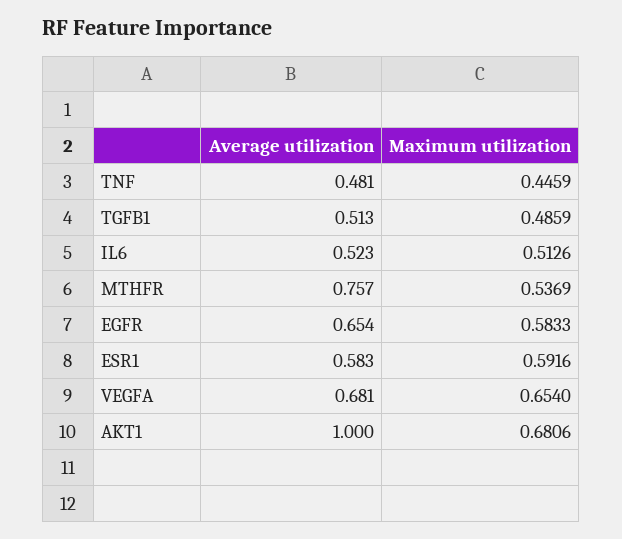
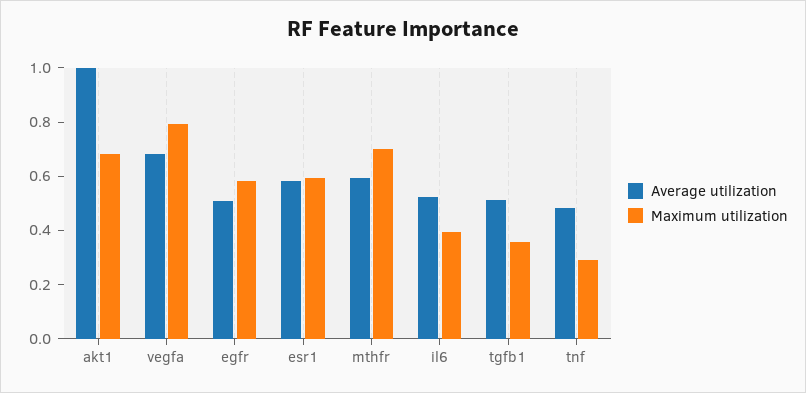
  {
    "Average utilization": {
      "TNF": 0.481,
      "TGFB1": 0.513,
      "IL6": 0.523,
-     "MTHFR": 0.757,
+     "MTHFR": 0.6,
-     "EGFR": 0.654,
+     "EGFR": 0.5,
      "ESR1": 0.583,
      "VEGFA": 0.681,
      "AKT1": 1
    },
    "Maximum utilization": {
-     "TNF": 0.4459,
+     "TNF": 0.3,
-     "TGFB1": 0.4859,
+     "TGFB1": 0.35,
-     "IL6": 0.5126,
+     "IL6": 0.4,
-     "MTHFR": 0.5369,
+     "MTHFR": 0.7,
      "EGFR": 0.5833,
      "ESR1": 0.5916,
-     "VEGFA": 0.654,
+     "VEGFA": 0.8,
      "AKT1": 0.6806
    }
  }

